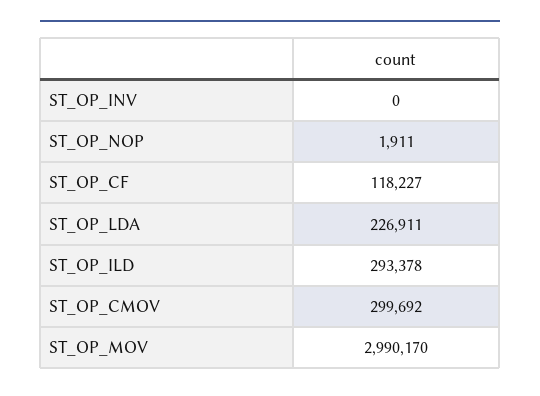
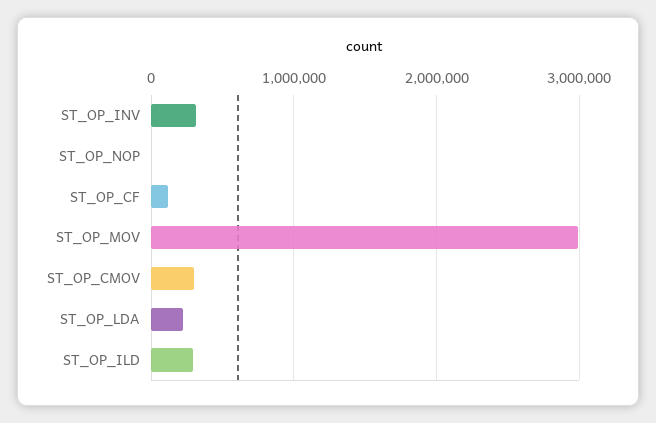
  {
-   "ST_OP_INV": 0,
+   "ST_OP_INV": 300000,
    "ST_OP_NOP": 1911,
    "ST_OP_CF": 118227,
    "ST_OP_LDA": 226911,
    "ST_OP_ILD": 293378,
    "ST_OP_CMOV": 299692,
    "ST_OP_MOV": 2990170
  }

